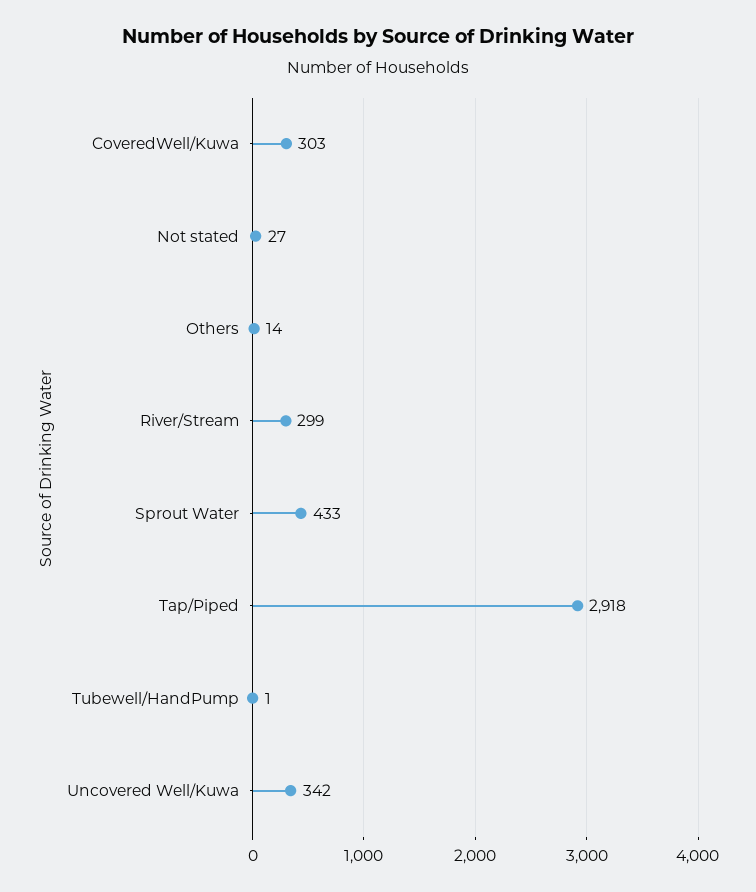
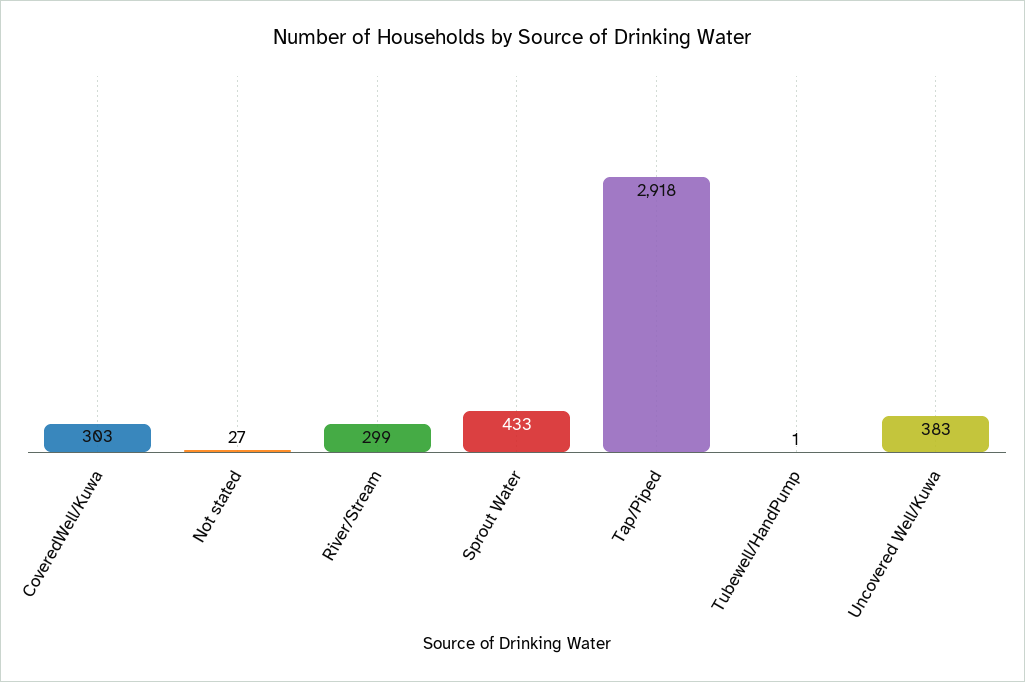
  {
    "CoveredWell/Kuwa": 303,
    "Not stated": 27,
-   "Others": 14,
    "River/Stream": 299,
    "Sprout Water": 433,
    "Tap/Piped": 2918,
    "Tubewell/HandPump": 1,
-   "Uncovered Well/Kuwa": 342
+   "Uncovered Well/Kuwa": 383
  }

